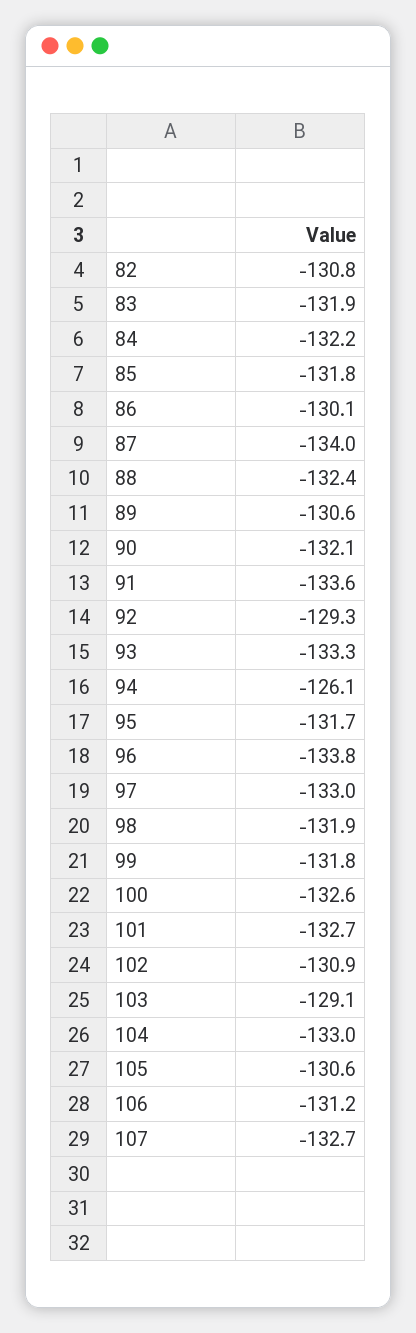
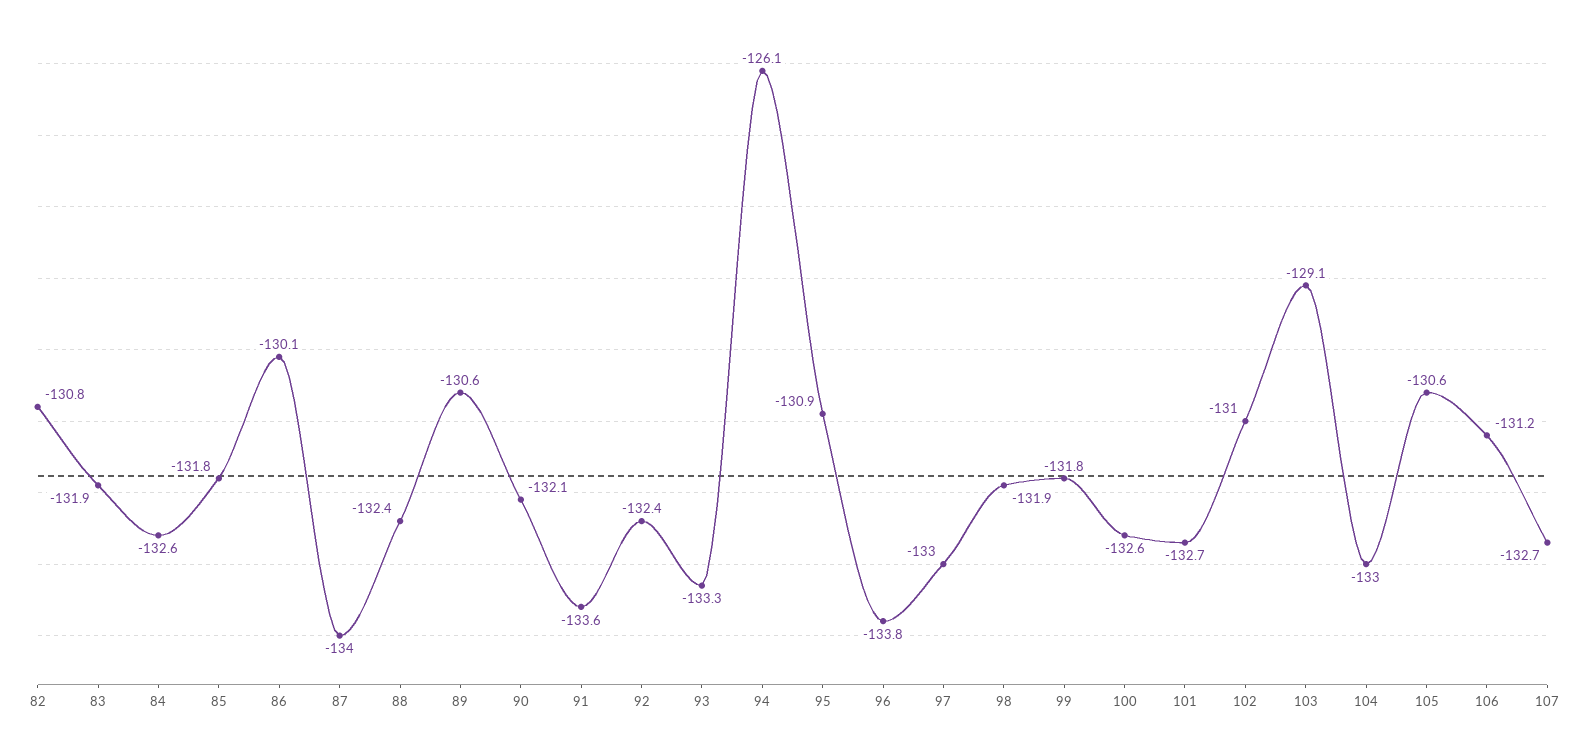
  {
    "82": -130.8,
    "83": -131.9,
-   "84": -132.2,
+   "84": -132.6,
    "85": -131.8,
    "86": -130.1,
    "87": -134,
    "88": -132.4,
    "89": -130.6,
    "90": -132.1,
    "91": -133.6,
-   "92": -129.3,
+   "92": -132.4,
    "93": -133.3,
    "94": -126.1,
-   "95": -131.7,
+   "95": -130.9,
    "96": -133.8,
    "97": -133,
    "98": -131.9,
    "99": -131.8,
    "100": -132.6,
    "101": -132.7,
-   "102": -130.9,
+   "102": -131,
    "103": -129.1,
    "104": -133,
    "105": -130.6,
    "106": -131.2,
    "107": -132.7
  }

